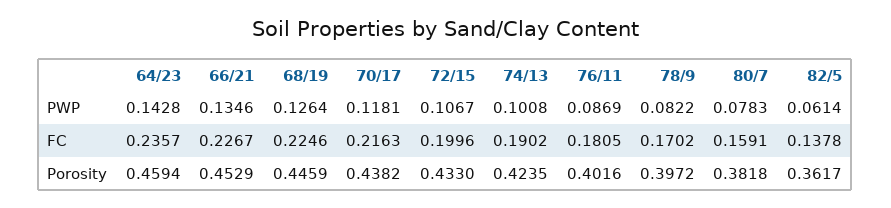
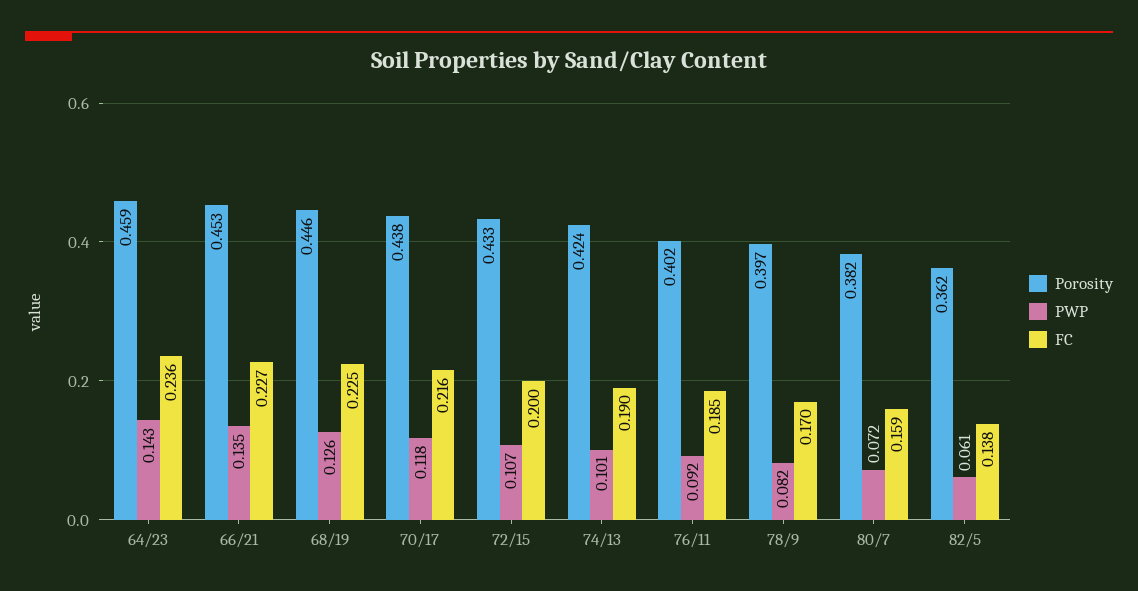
  {
    "PWP": {
      "64/23": 0.1428,
      "66/21": 0.1346,
      "68/19": 0.1264,
      "70/17": 0.1181,
      "72/15": 0.1067,
      "74/13": 0.1008,
-     "76/11": 0.0869,
+     "76/11": 0.092,
      "78/9": 0.0822,
-     "80/7": 0.0783,
+     "80/7": 0.072,
      "82/5": 0.0614
    },
    "FC": {
      "64/23": 0.2357,
      "66/21": 0.2267,
      "68/19": 0.2246,
      "70/17": 0.2163,
      "72/15": 0.1996,
      "74/13": 0.1902,
-     "76/11": 0.1805,
+     "76/11": 0.185,
      "78/9": 0.1702,
      "80/7": 0.1591,
      "82/5": 0.1378
    },
    "Porosity": {
      "64/23": 0.4594,
      "66/21": 0.4529,
      "68/19": 0.4459,
      "70/17": 0.4382,
      "72/15": 0.433,
      "74/13": 0.4235,
      "76/11": 0.4016,
      "78/9": 0.3972,
      "80/7": 0.3818,
      "82/5": 0.3617
    }
  }

